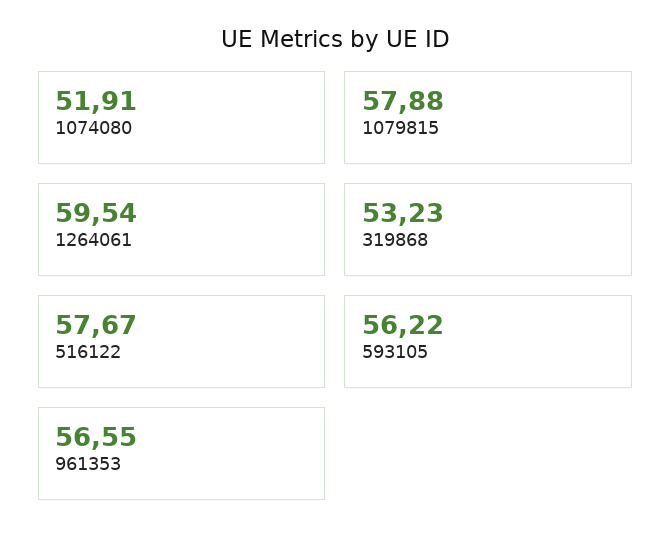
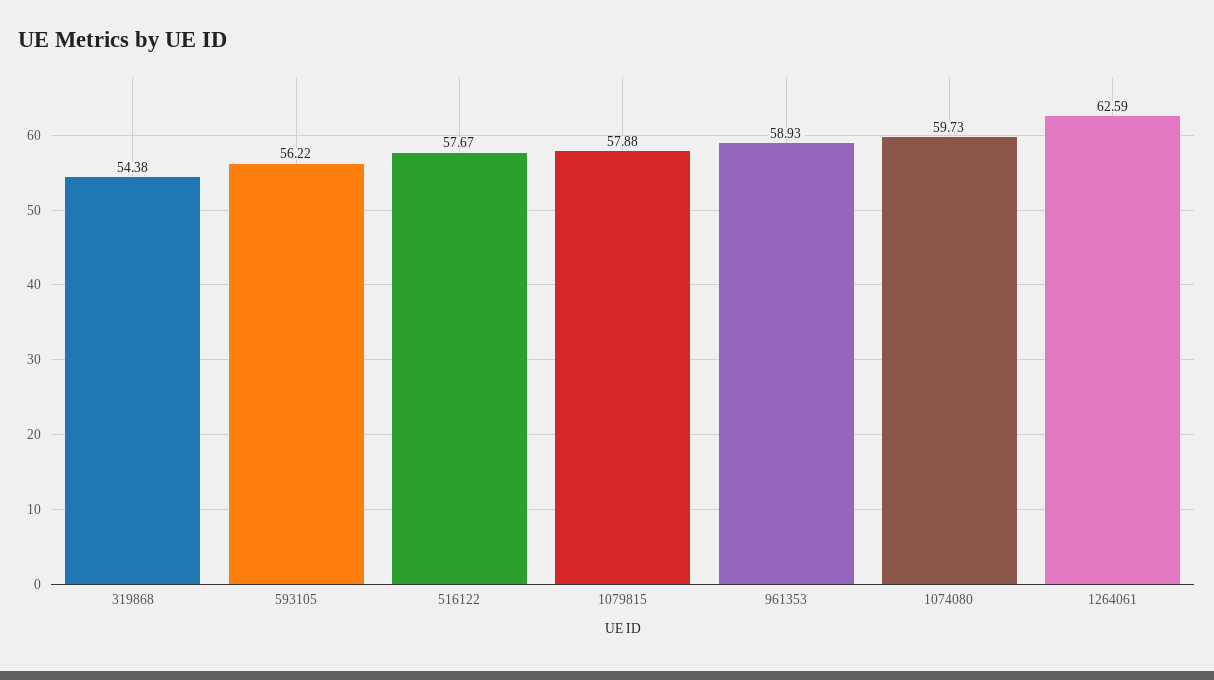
  {
-   "1074080": 51.91,
+   "1074080": 59.73,
    "1079815": 57.88,
-   "1264061": 59.54,
+   "1264061": 62.59,
-   "319868": 53.23,
+   "319868": 54.38,
    "516122": 57.67,
    "593105": 56.22,
-   "961353": 56.55
+   "961353": 58.93
  }

